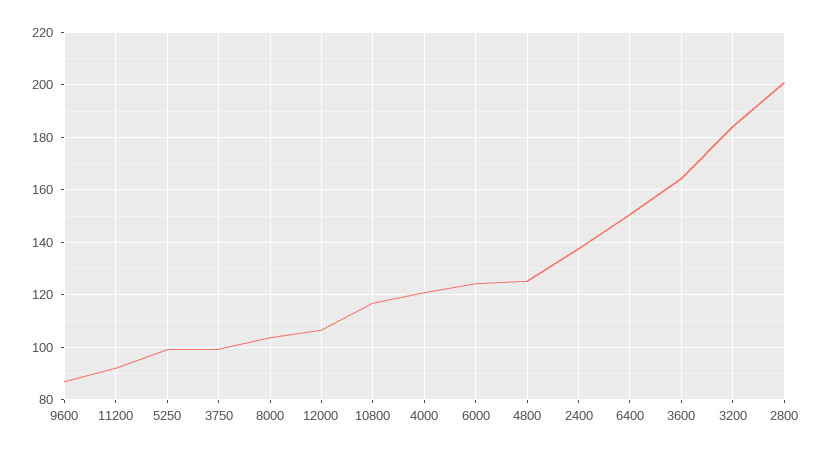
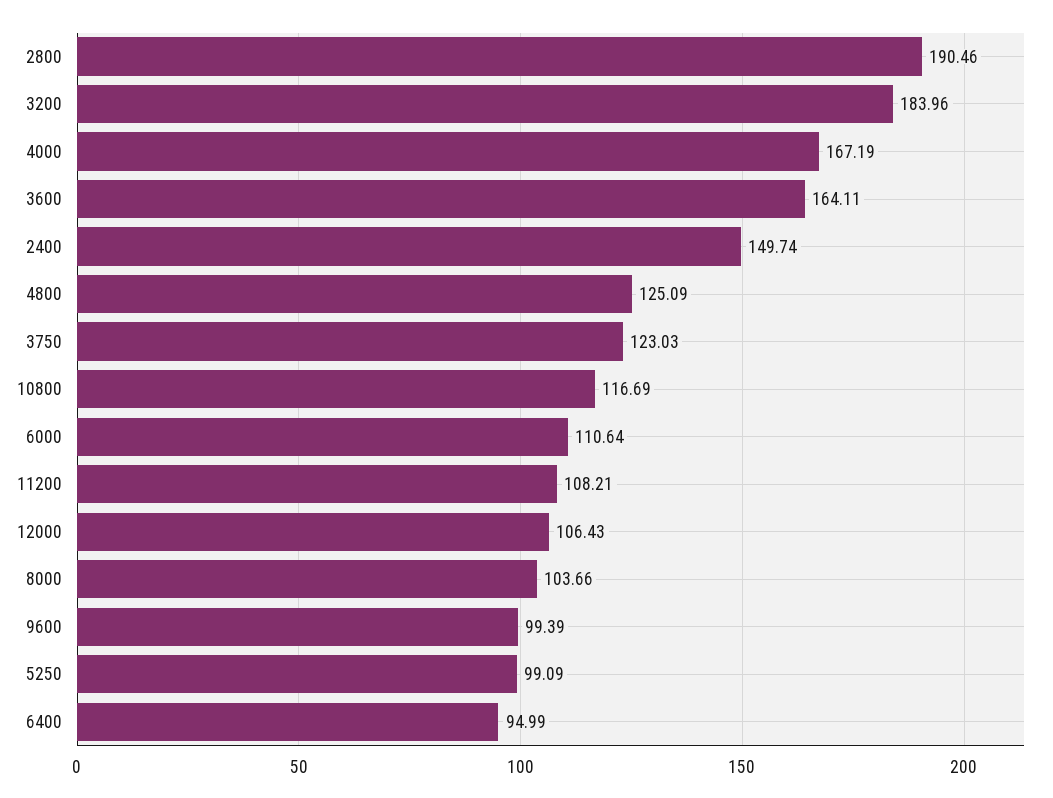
  {
-   "9600": 87.5,
+   "9600": 99.39,
-   "11200": 92.5,
+   "11200": 108.21,
    "5250": 99.09,
-   "3750": 100,
+   "3750": 123.03,
    "8000": 103.66,
    "12000": 106.43,
    "10800": 116.69,
-   "4000": 120,
+   "4000": 167.19,
-   "6000": 125,
+   "6000": 110.64,
    "4800": 125.09,
-   "2400": 137.5,
+   "2400": 149.74,
-   "6400": 150,
+   "6400": 94.99,
    "3600": 164.11,
    "3200": 183.96,
-   "2800": 200
+   "2800": 190.46
  }

